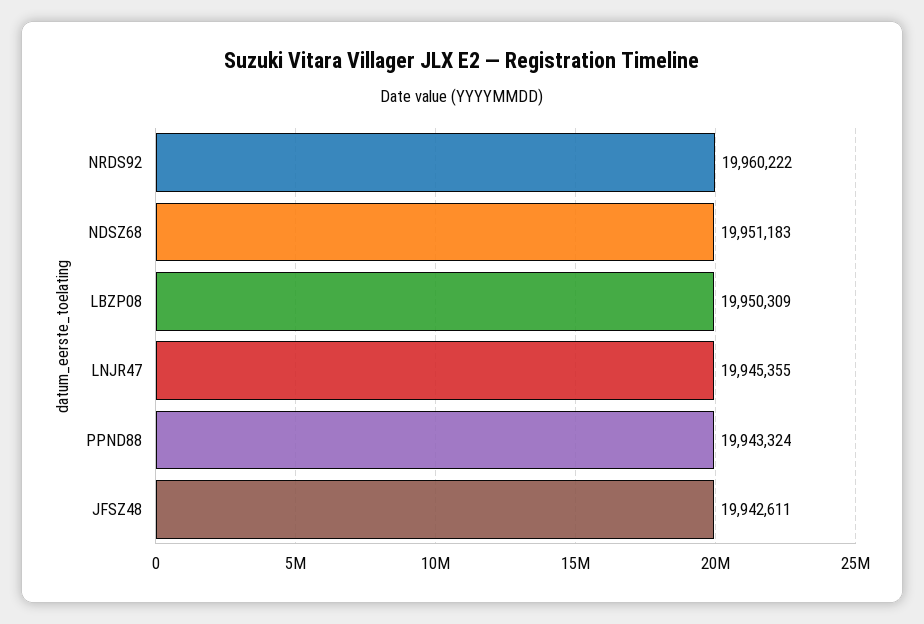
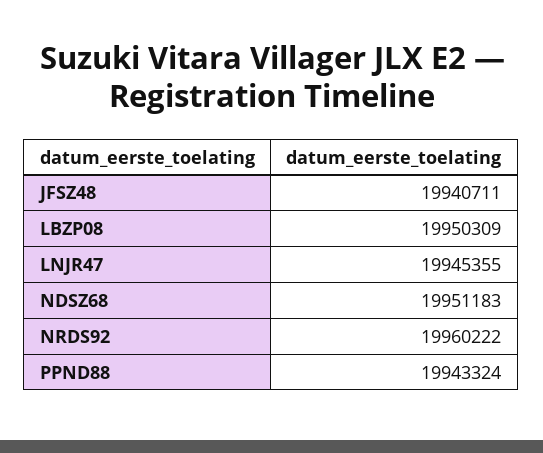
  {
    "NRDS92": 19960222,
    "NDSZ68": 19951183,
    "LBZP08": 19950309,
    "LNJR47": 19945355,
    "PPND88": 19943324,
-   "JFSZ48": 19942611
+   "JFSZ48": 19940711
  }

